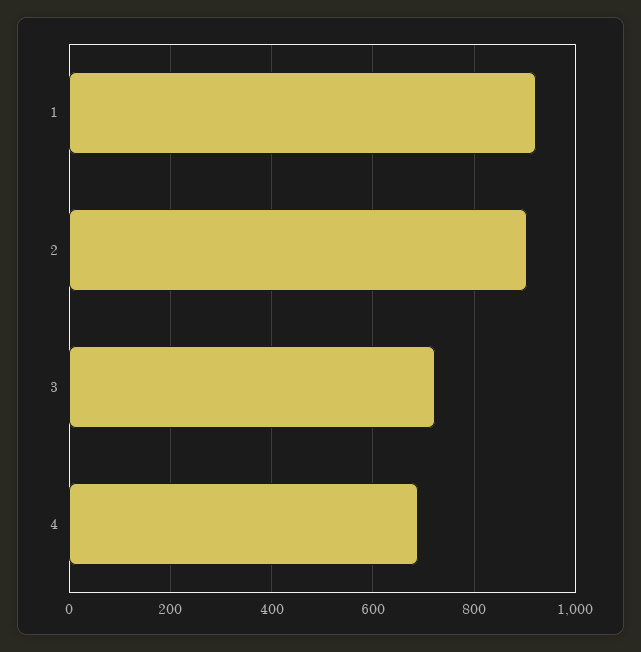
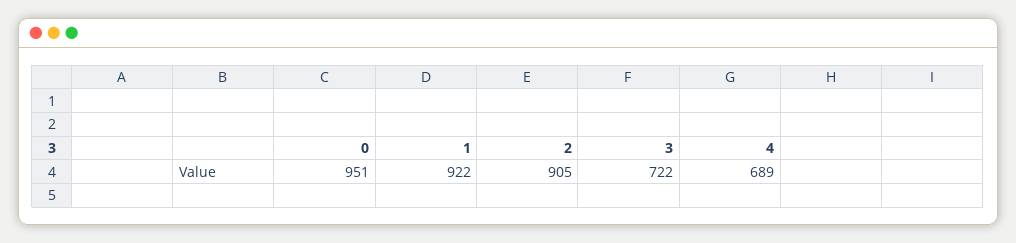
  {
    "1": 922,
    "2": 905,
    "3": 722,
-   "4": 689
+   "4": 689,
+   "0": 951
  }

